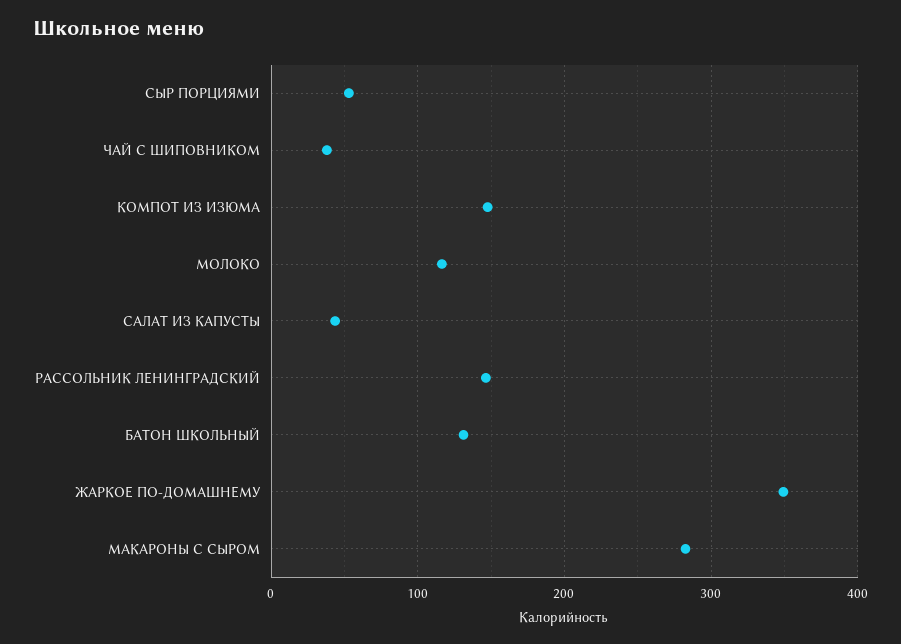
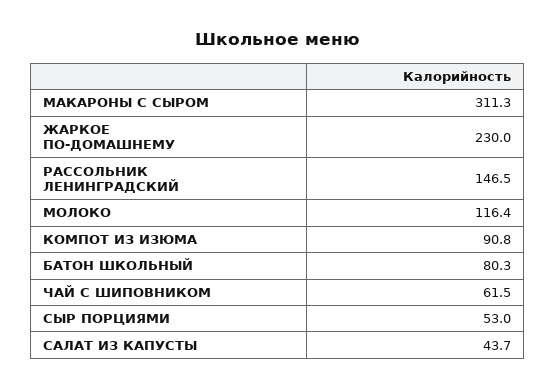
  {
    "СЫР ПОРЦИЯМИ": 53,
-   "ЧАЙ С ШИПОВНИКОМ": 40,
+   "ЧАЙ С ШИПОВНИКОМ": 61.5,
-   "КОМПОТ ИЗ ИЗЮМА": 150,
+   "КОМПОТ ИЗ ИЗЮМА": 90.8,
    "МОЛОКО": 116.4,
    "САЛАТ ИЗ КАПУСТЫ": 43.7,
    "РАССОЛЬНИК ЛЕНИНГРАДСКИЙ": 146.5,
-   "БАТОН ШКОЛЬНЫЙ": 130,
+   "БАТОН ШКОЛЬНЫЙ": 80.3,
-   "ЖАРКОЕ ПО-ДОМАШНЕМУ": 350,
+   "ЖАРКОЕ ПО-ДОМАШНЕМУ": 230,
-   "МАКАРОНЫ С СЫРОМ": 280
+   "МАКАРОНЫ С СЫРОМ": 311.3
  }

